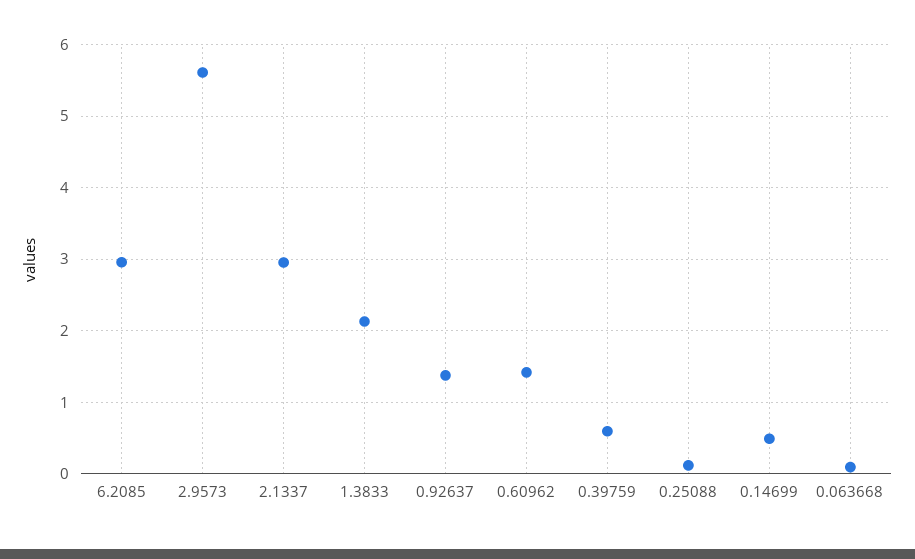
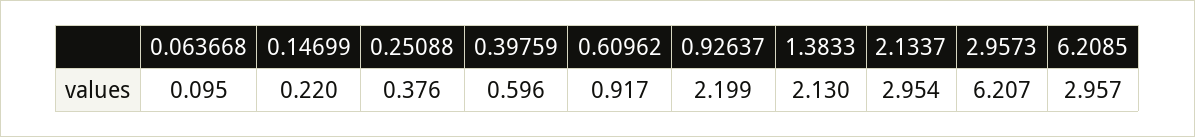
  {
    "6.2085": 2.957,
-   "2.9573": 5.6,
+   "2.9573": 6.207,
    "2.1337": 2.954,
    "1.3833": 2.13,
-   "0.92637": 1.4,
+   "0.92637": 2.199,
-   "0.60962": 1.4,
+   "0.60962": 0.917,
    "0.39759": 0.596,
-   "0.25088": 0.1,
+   "0.25088": 0.376,
-   "0.14699": 0.5,
+   "0.14699": 0.22,
    "0.063668": 0.095
  }

